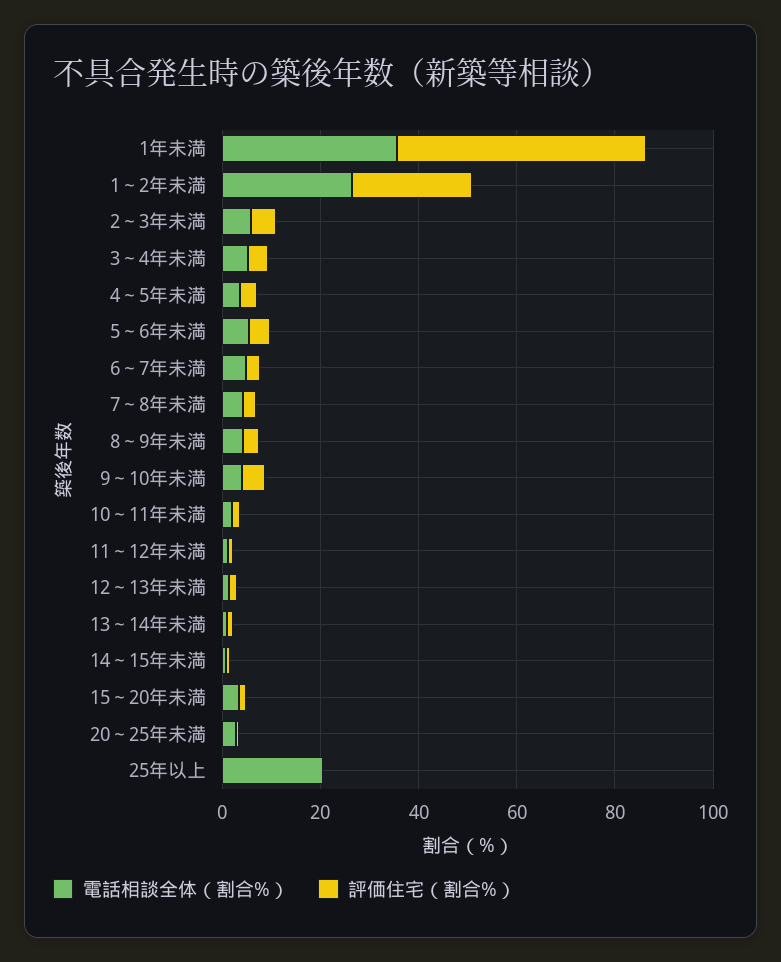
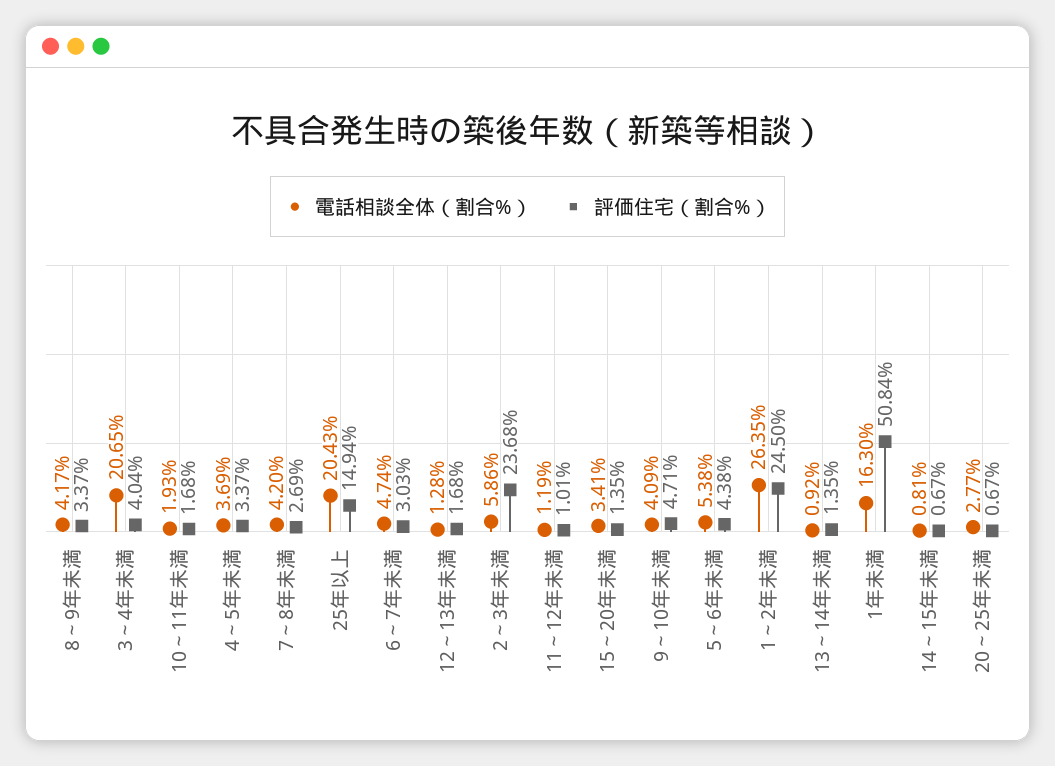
  {
    "電話相談全体（割合%）": {
-     "1年未満": 35,
+     "1年未満": 16.3,
      "1～2年未満": 26.35,
      "2～3年未満": 5.86,
-     "3～4年未満": 5,
+     "3～4年未満": 20.65,
      "4～5年未満": 3.69,
      "5～6年未満": 5.38,
      "6～7年未満": 4.74,
      "7～8年未満": 4.2,
      "8～9年未満": 4.17,
      "9～10年未満": 4.09,
      "10～11年未満": 1.93,
      "11～12年未満": 1.19,
      "12～13年未満": 1.28,
      "13～14年未満": 0.92,
      "14～15年未満": 0.81,
      "15～20年未満": 3.41,
      "20～25年未満": 2.77,
      "25年以上": 20.43
    },
    "評価住宅（割合%）": {
      "1年未満": 50.84,
      "1～2年未満": 24.5,
-     "2～3年未満": 5,
+     "2～3年未満": 23.68,
      "3～4年未満": 4.04,
      "4～5年未満": 3.37,
      "5～6年未満": 4.38,
      "6～7年未満": 3.03,
      "7～8年未満": 2.69,
      "8～9年未満": 3.37,
      "9～10年未満": 4.71,
      "10～11年未満": 1.68,
      "11～12年未満": 1.01,
      "12～13年未満": 1.68,
      "13～14年未満": 1.35,
      "14～15年未満": 0.67,
      "15～20年未満": 1.35,
      "20～25年未満": 0.67,
-     "25年以上": 0
+     "25年以上": 14.94
    }
  }

